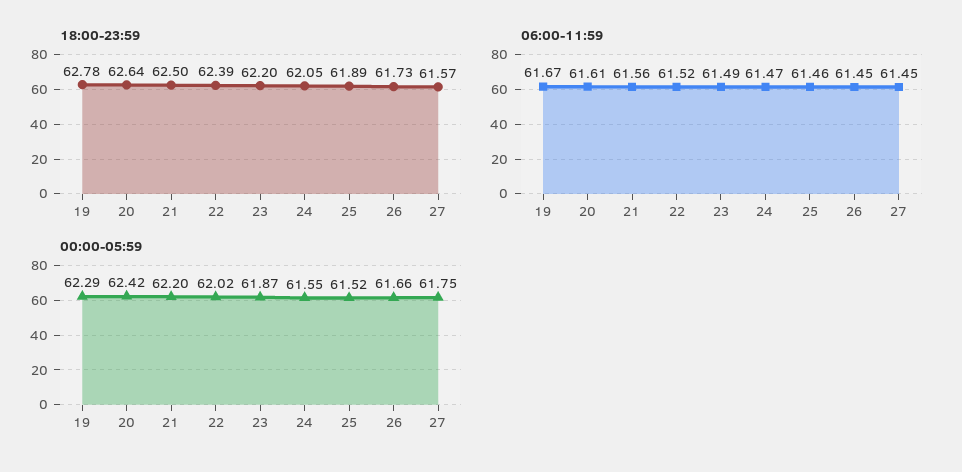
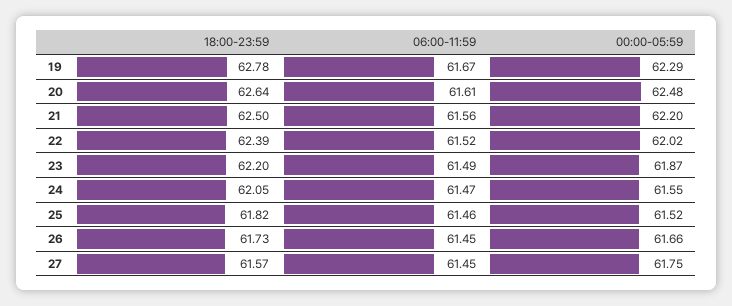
  {
    "18:00-23:59": {
      "19": 62.78,
      "20": 62.64,
      "21": 62.5,
      "22": 62.39,
      "23": 62.2,
      "24": 62.05,
-     "25": 61.89,
+     "25": 61.82,
      "26": 61.73,
      "27": 61.57
    },
    "06:00-11:59": {
      "19": 61.67,
      "20": 61.61,
      "21": 61.56,
      "22": 61.52,
      "23": 61.49,
      "24": 61.47,
      "25": 61.46,
      "26": 61.45,
      "27": 61.45
    },
    "00:00-05:59": {
      "19": 62.29,
-     "20": 62.42,
+     "20": 62.48,
      "21": 62.2,
      "22": 62.02,
      "23": 61.87,
      "24": 61.55,
      "25": 61.52,
      "26": 61.66,
      "27": 61.75
    }
  }

